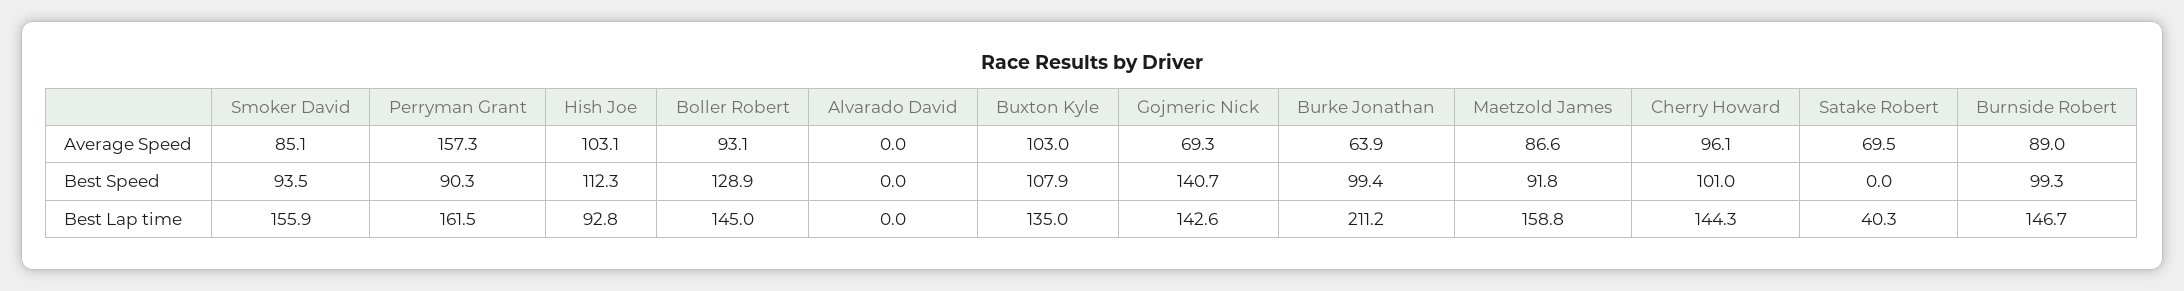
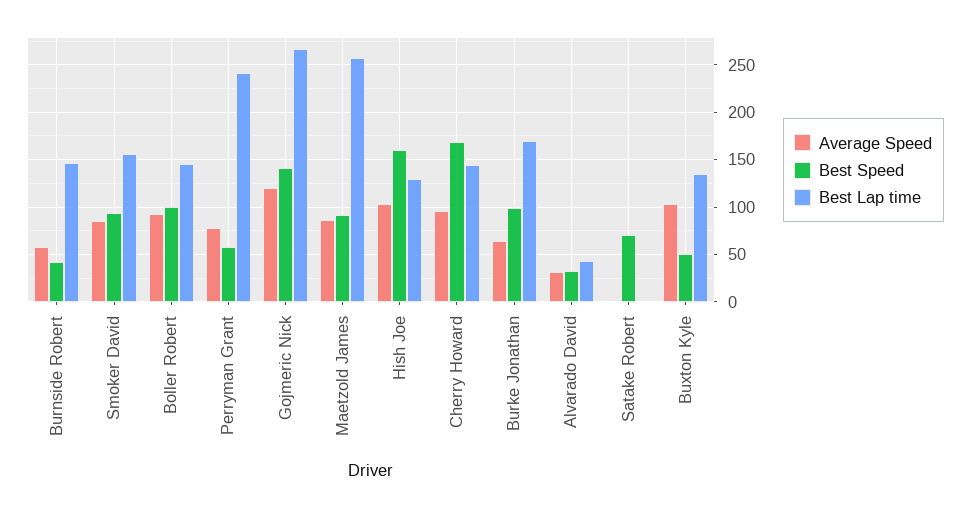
  {
    "Average Speed": {
      "Smoker David": 85.1,
-     "Perryman Grant": 157.3,
+     "Perryman Grant": 80,
      "Hish Joe": 103.1,
      "Boller Robert": 93.1,
-     "Alvarado David": 0,
+     "Alvarado David": 30,
      "Buxton Kyle": 103,
-     "Gojmeric Nick": 69.3,
+     "Gojmeric Nick": 120,
      "Burke Jonathan": 63.9,
      "Maetzold James": 86.6,
      "Cherry Howard": 96.1,
-     "Satake Robert": 69.5,
+     "Satake Robert": 0,
-     "Burnside Robert": 89
+     "Burnside Robert": 60
    },
    "Best Speed": {
      "Smoker David": 93.5,
-     "Perryman Grant": 90.3,
+     "Perryman Grant": 60,
-     "Hish Joe": 112.3,
+     "Hish Joe": 160,
-     "Boller Robert": 128.9,
+     "Boller Robert": 100,
-     "Alvarado David": 0,
+     "Alvarado David": 30,
-     "Buxton Kyle": 107.9,
+     "Buxton Kyle": 50,
      "Gojmeric Nick": 140.7,
      "Burke Jonathan": 99.4,
      "Maetzold James": 91.8,
-     "Cherry Howard": 101,
+     "Cherry Howard": 170,
-     "Satake Robert": 0,
+     "Satake Robert": 70,
-     "Burnside Robert": 99.3
+     "Burnside Robert": 40
    },
    "Best Lap time": {
      "Smoker David": 155.9,
-     "Perryman Grant": 161.5,
+     "Perryman Grant": 240,
-     "Hish Joe": 92.8,
+     "Hish Joe": 130,
      "Boller Robert": 145,
-     "Alvarado David": 0,
+     "Alvarado David": 40,
      "Buxton Kyle": 135,
-     "Gojmeric Nick": 142.6,
+     "Gojmeric Nick": 270,
-     "Burke Jonathan": 211.2,
+     "Burke Jonathan": 170,
-     "Maetzold James": 158.8,
+     "Maetzold James": 260,
      "Cherry Howard": 144.3,
-     "Satake Robert": 40.3,
+     "Satake Robert": 0,
      "Burnside Robert": 146.7
    }
  }

